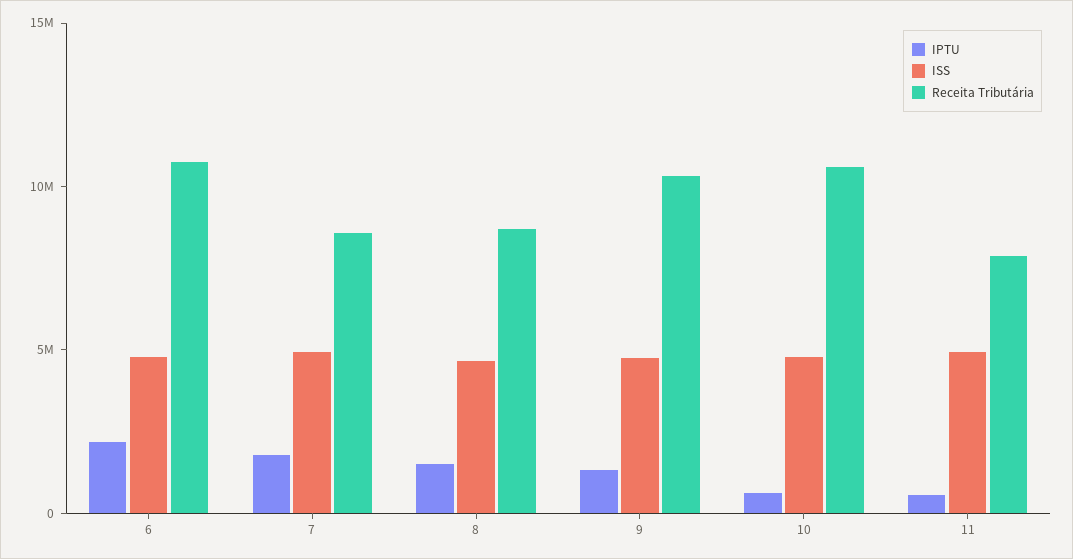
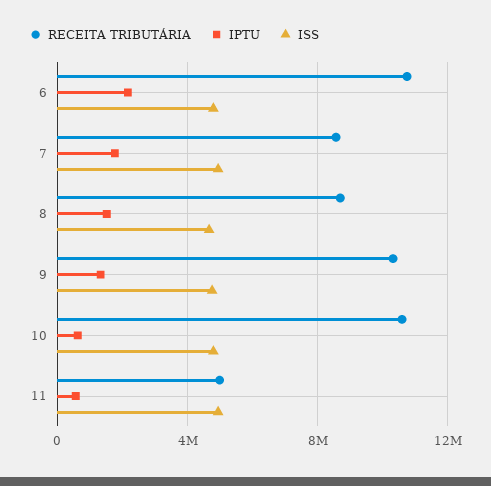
  {
    "IPTU": {
      "6": 2000000,
      "7": 2000000,
      "8": 1500000,
      "9": 1500000,
      "10": 500000,
      "11": 500000
    },
    "ISS": {
      "6": 5000000,
      "7": 5000000,
      "8": 4500000,
      "9": 5000000,
      "10": 5000000,
      "11": 5000000
    },
    "Receita Tributária": {
      "6": 10500000,
      "7": 8500000,
      "8": 8500000,
      "9": 10500000,
      "10": 10500000,
-     "11": 8000000
+     "11": 5000000
    }
  }

